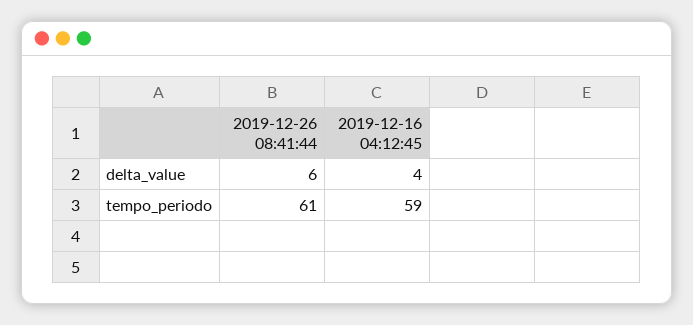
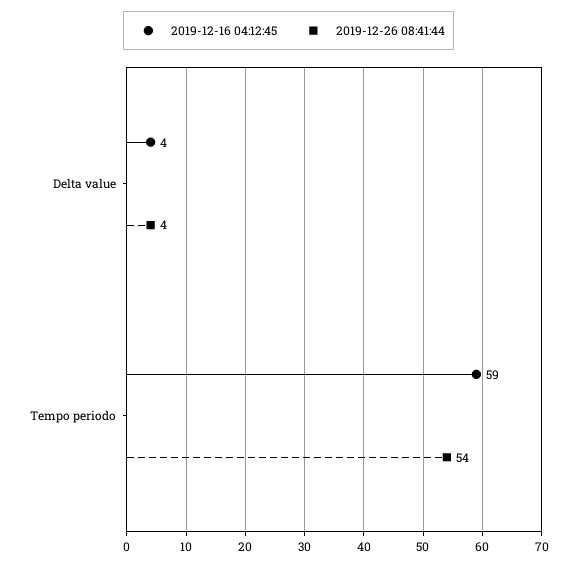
  {
    "2019-12-26 08:41:44": {
-     "delta_value": 6,
+     "delta_value": 4,
-     "tempo_periodo": 61
+     "tempo_periodo": 54
    },
    "2019-12-16 04:12:45": {
      "delta_value": 4,
      "tempo_periodo": 59
    }
  }

